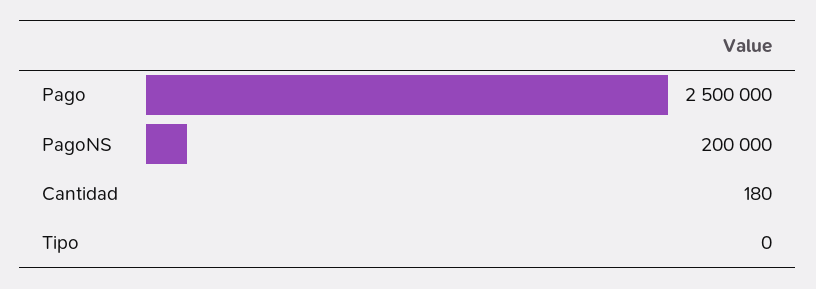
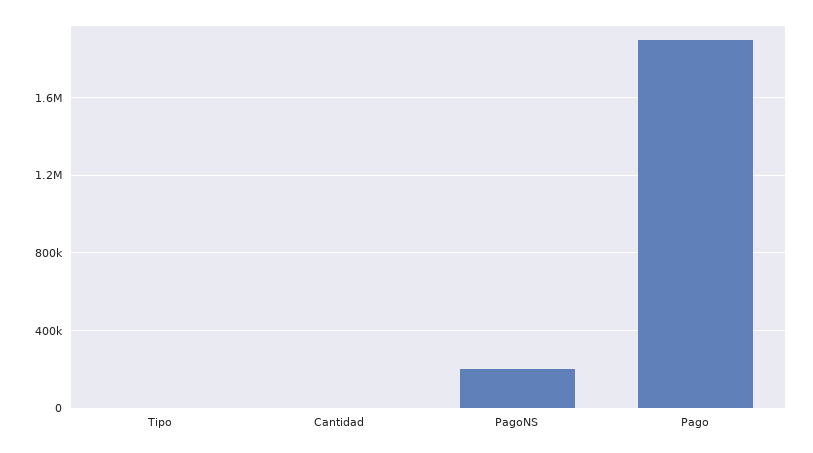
  {
-   "Pago": 2500000,
+   "Pago": 1900000,
    "PagoNS": 200000,
    "Cantidad": 180,
    "Tipo": 0
  }

